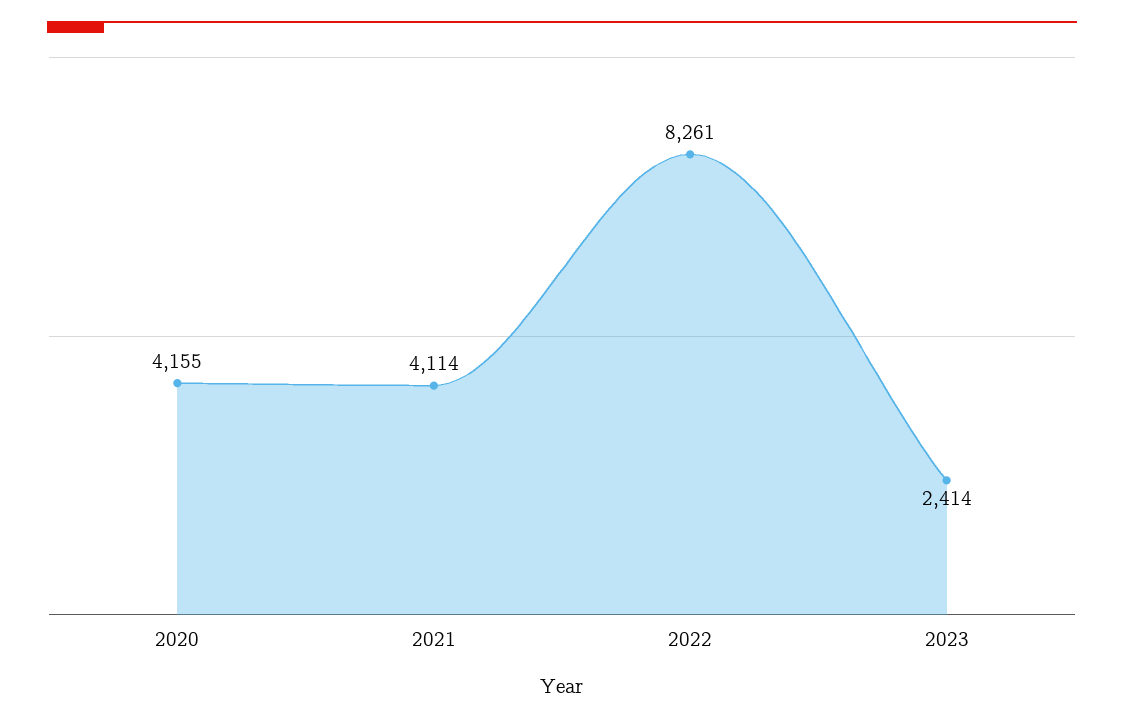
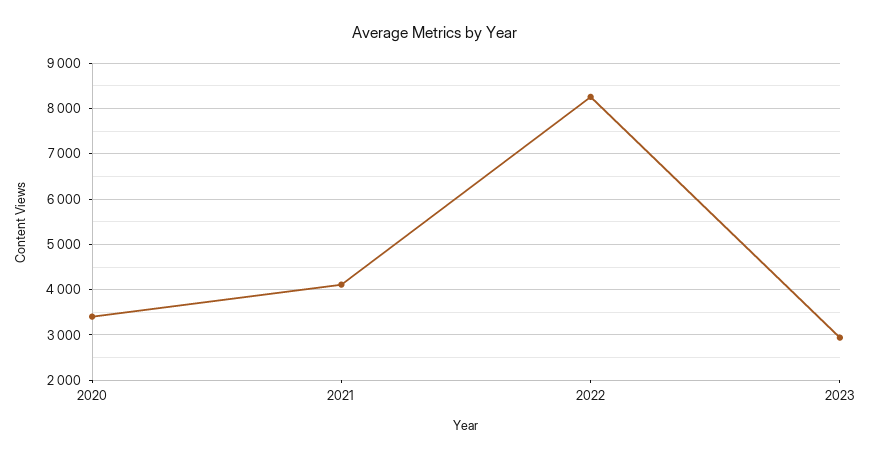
  {
-   "2020": 4155,
+   "2020": 3400,
    "2021": 4114,
    "2022": 8261,
-   "2023": 2414
+   "2023": 3000
  }

